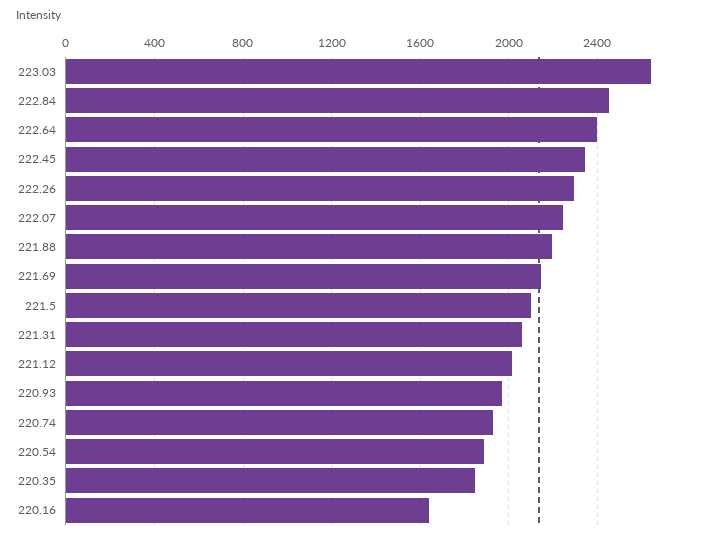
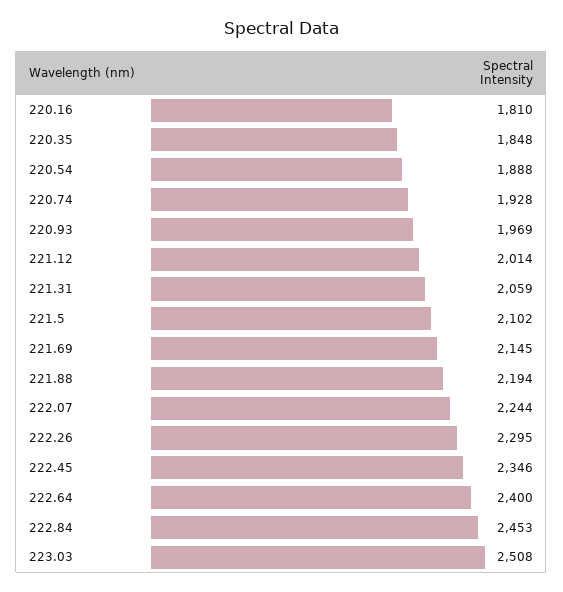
  {
-   "223.03": 2650,
+   "223.03": 2508,
    "222.84": 2453,
    "222.64": 2400,
    "222.45": 2346,
    "222.26": 2295,
    "222.07": 2244,
    "221.88": 2194,
    "221.69": 2145,
    "221.5": 2102,
    "221.31": 2059,
    "221.12": 2014,
    "220.93": 1969,
    "220.74": 1928,
    "220.54": 1888,
    "220.35": 1848,
-   "220.16": 1650
+   "220.16": 1810
  }

